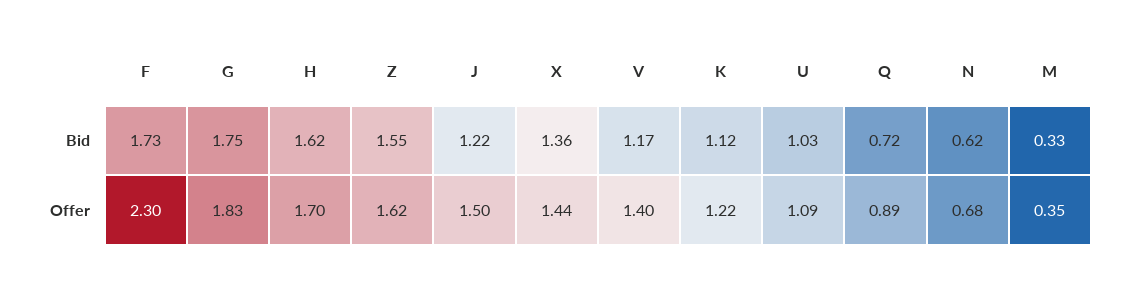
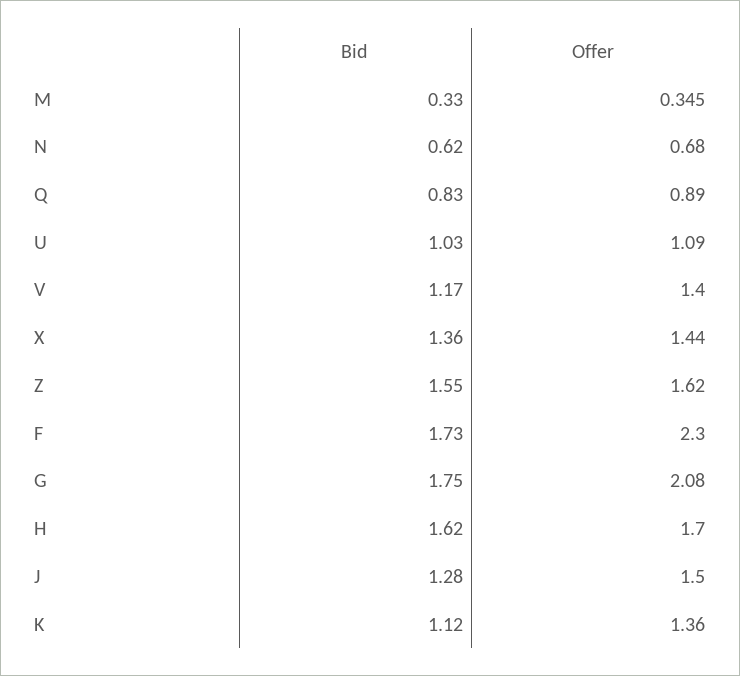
  {
    "F": {
      "Bid": 1.73,
      "Offer": 2.3
    },
    "G": {
      "Bid": 1.75,
-     "Offer": 1.83
+     "Offer": 2.08
    },
    "H": {
      "Bid": 1.62,
      "Offer": 1.7
    },
    "Z": {
      "Bid": 1.55,
      "Offer": 1.62
    },
    "J": {
-     "Bid": 1.22,
+     "Bid": 1.28,
      "Offer": 1.5
    },
    "X": {
      "Bid": 1.36,
      "Offer": 1.44
    },
    "V": {
      "Bid": 1.17,
      "Offer": 1.4
    },
    "K": {
      "Bid": 1.12,
-     "Offer": 1.22
+     "Offer": 1.36
    },
    "U": {
      "Bid": 1.03,
      "Offer": 1.09
    },
    "Q": {
-     "Bid": 0.72,
+     "Bid": 0.83,
      "Offer": 0.89
    },
    "N": {
      "Bid": 0.62,
      "Offer": 0.68
    },
    "M": {
      "Bid": 0.33,
      "Offer": 0.345
    }
  }

